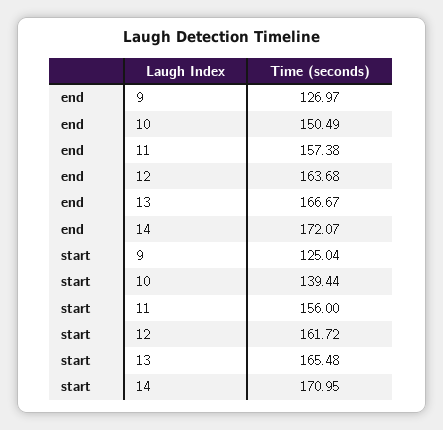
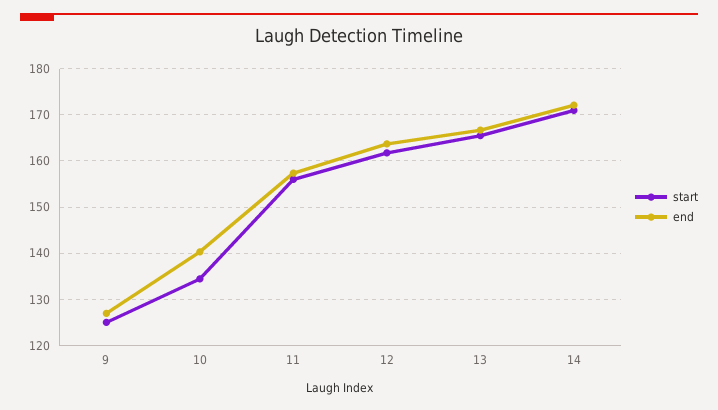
  {
    "end": {
      "9": 126.97,
-     "10": 150.49,
+     "10": 140,
      "11": 157.38,
      "12": 163.68,
      "13": 166.67,
      "14": 172.07
    },
    "start": {
      "9": 125.04,
-     "10": 139.44,
+     "10": 134,
      "11": 156,
      "12": 161.72,
      "13": 165.48,
      "14": 170.95
    }
  }

